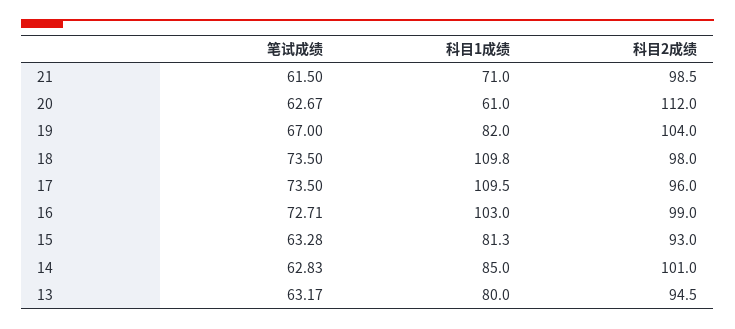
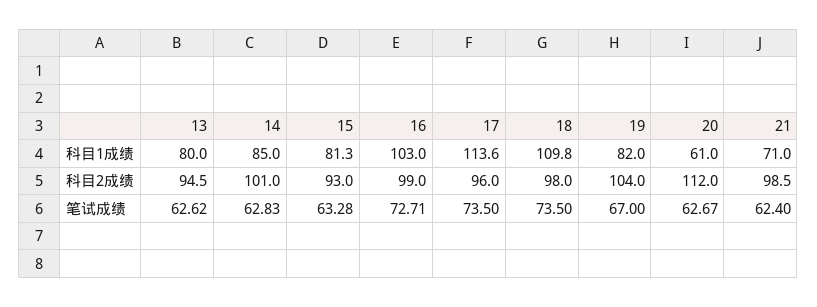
  {
    "笔试成绩": {
-     "21": 61.5,
+     "21": 62.4,
      "20": 62.67,
      "19": 67,
      "18": 73.5,
      "17": 73.5,
      "16": 72.71,
      "15": 63.28,
      "14": 62.83,
-     "13": 63.17
+     "13": 62.62
    },
    "科目1成绩": {
      "21": 71,
      "20": 61,
      "19": 82,
      "18": 109.8,
-     "17": 109.5,
+     "17": 113.6,
      "16": 103,
      "15": 81.3,
      "14": 85,
      "13": 80
    },
    "科目2成绩": {
      "21": 98.5,
      "20": 112,
      "19": 104,
      "18": 98,
      "17": 96,
      "16": 99,
      "15": 93,
      "14": 101,
      "13": 94.5
    }
  }

